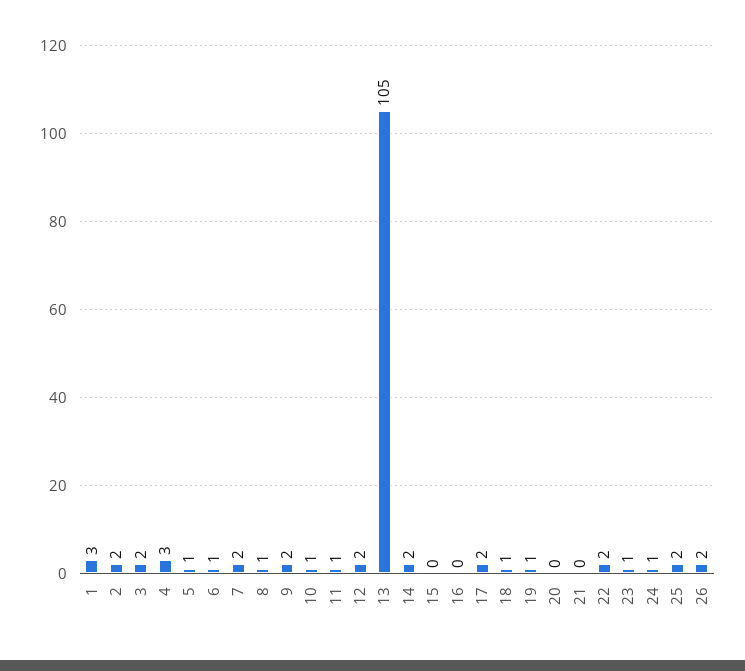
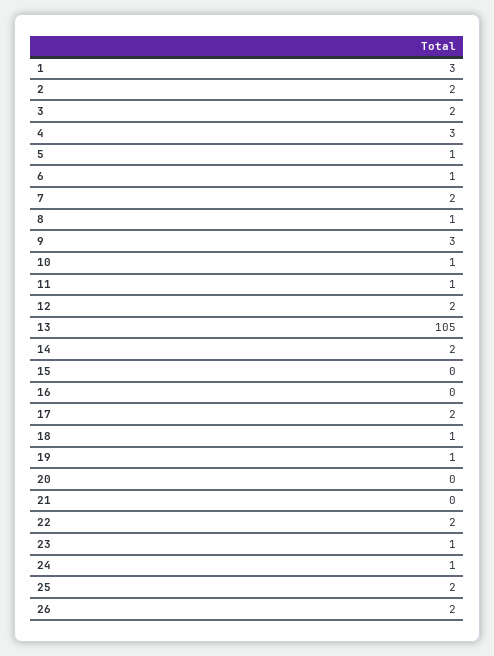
  {
    "1": 3,
    "2": 2,
    "3": 2,
    "4": 3,
    "5": 1,
    "6": 1,
    "7": 2,
    "8": 1,
-   "9": 2,
+   "9": 3,
    "10": 1,
    "11": 1,
    "12": 2,
    "13": 105,
    "14": 2,
    "15": 0,
    "16": 0,
    "17": 2,
    "18": 1,
    "19": 1,
    "20": 0,
    "21": 0,
    "22": 2,
    "23": 1,
    "24": 1,
    "25": 2,
    "26": 2
  }

